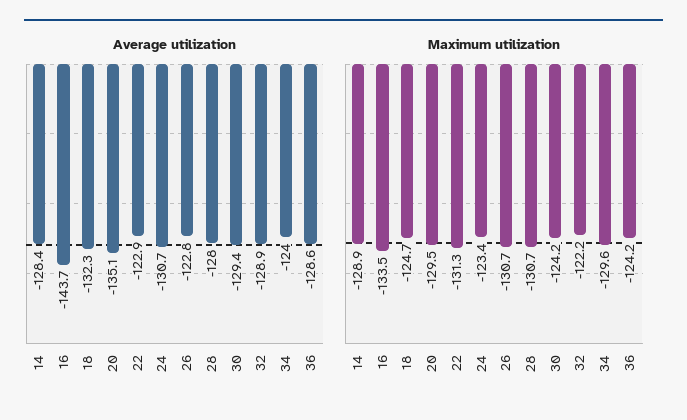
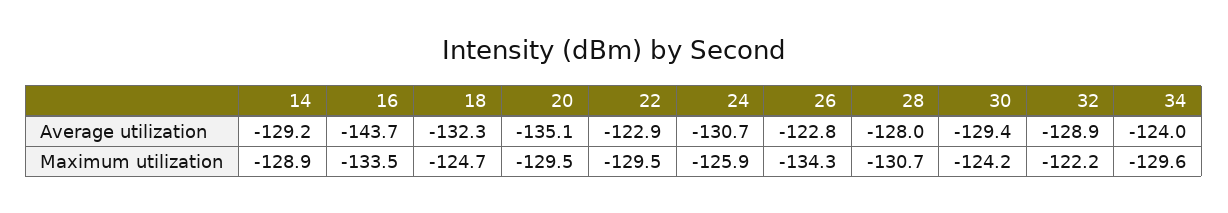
  {
    "Average utilization": {
-     "14": -128.4,
+     "14": -129.2,
      "16": -143.7,
      "18": -132.3,
      "20": -135.1,
      "22": -122.9,
      "24": -130.7,
      "26": -122.8,
      "28": -128,
      "30": -129.4,
      "32": -128.9,
-     "34": -124,
+     "34": -124
-     "36": -128.6
    },
    "Maximum utilization": {
      "14": -128.9,
      "16": -133.5,
      "18": -124.7,
      "20": -129.5,
-     "22": -131.3,
+     "22": -129.5,
-     "24": -123.4,
+     "24": -125.9,
-     "26": -130.7,
+     "26": -134.3,
      "28": -130.7,
      "30": -124.2,
      "32": -122.2,
-     "34": -129.6,
+     "34": -129.6
-     "36": -124.2
    }
  }

